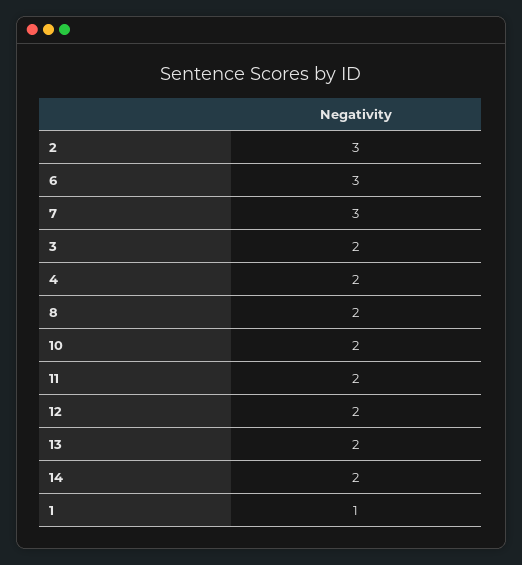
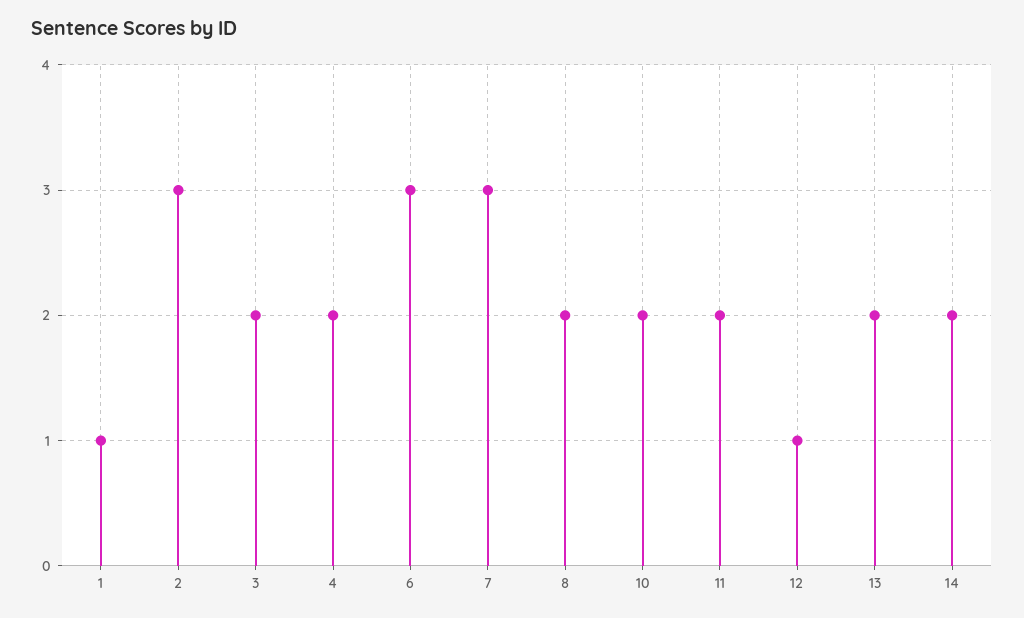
  {
    "2": 3,
    "6": 3,
    "7": 3,
    "3": 2,
    "4": 2,
    "8": 2,
    "10": 2,
    "11": 2,
-   "12": 2,
+   "12": 1,
    "13": 2,
    "14": 2,
    "1": 1
  }

